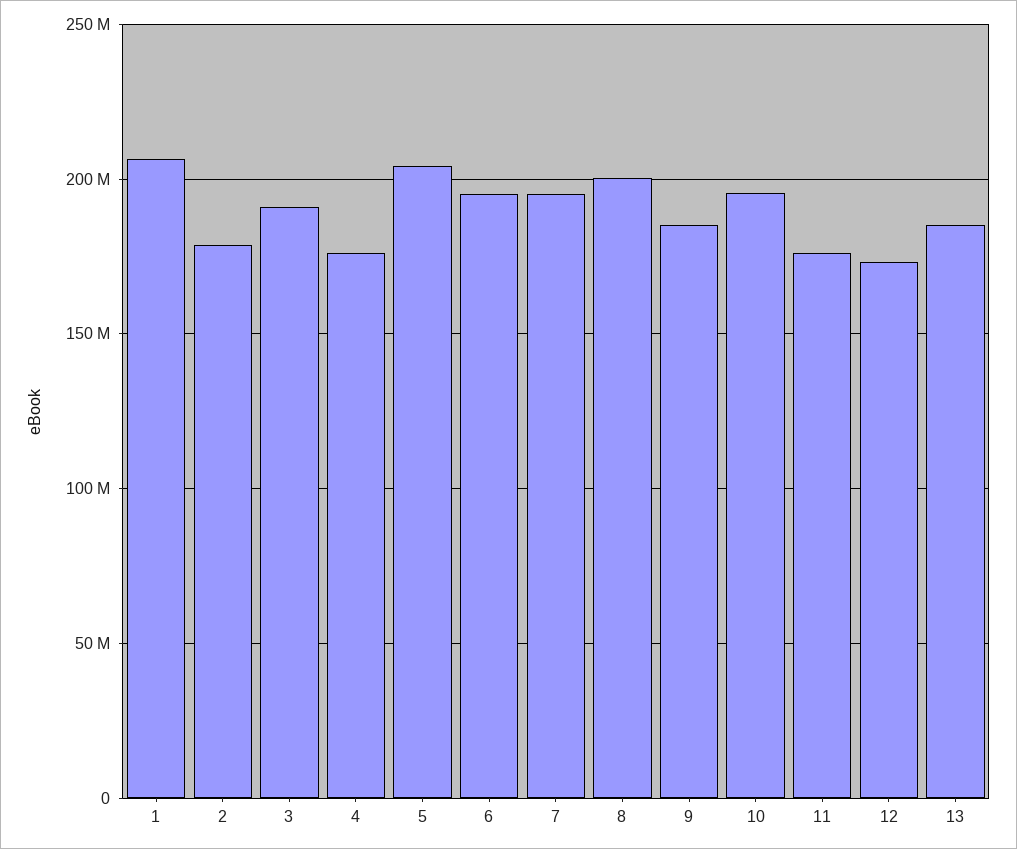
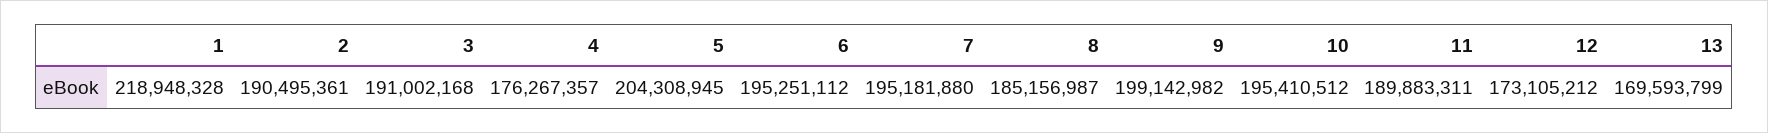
  {
-   "1": 205000000,
+   "1": 218948328,
-   "2": 180000000,
+   "2": 190495361,
    "3": 191002168,
    "4": 176267357,
    "5": 204308945,
    "6": 195251112,
    "7": 195181880,
-   "8": 200000000,
+   "8": 185156987,
-   "9": 185000000,
+   "9": 199142982,
    "10": 195410512,
-   "11": 175000000,
+   "11": 189883311,
    "12": 173105212,
-   "13": 185000000
+   "13": 169593799
  }

